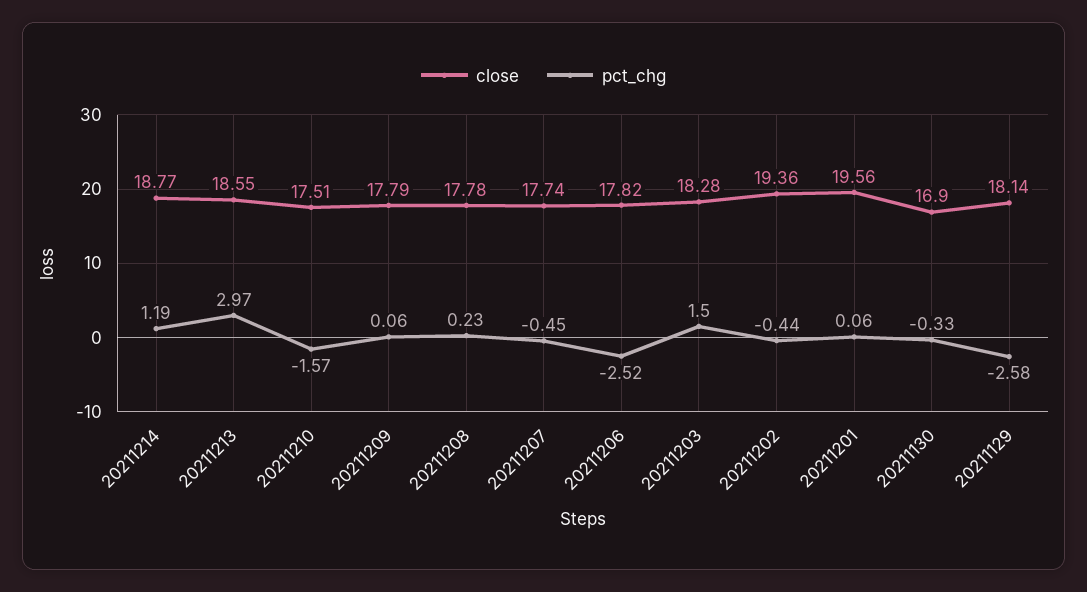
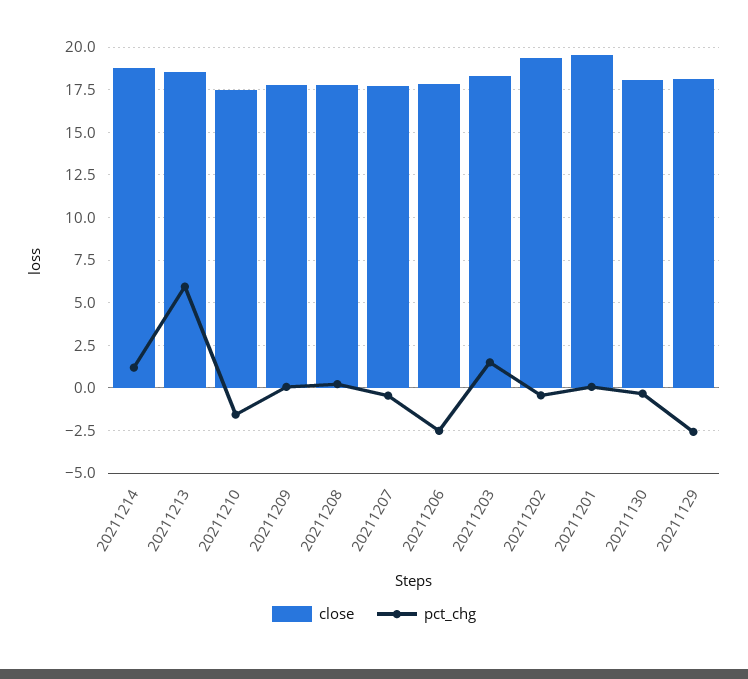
  {
    "close": {
      "20211214": 18.77,
      "20211213": 18.55,
      "20211210": 17.51,
      "20211209": 17.79,
      "20211208": 17.78,
      "20211207": 17.74,
      "20211206": 17.82,
      "20211203": 18.28,
      "20211202": 19.36,
      "20211201": 19.56,
-     "20211130": 16.9,
+     "20211130": 18,
      "20211129": 18.14
    },
    "pct_chg": {
      "20211214": 1.19,
-     "20211213": 2.97,
+     "20211213": 6,
      "20211210": -1.57,
      "20211209": 0.06,
      "20211208": 0.23,
      "20211207": -0.45,
      "20211206": -2.52,
      "20211203": 1.5,
      "20211202": -0.44,
      "20211201": 0.06,
      "20211130": -0.33,
      "20211129": -2.58
    }
  }

